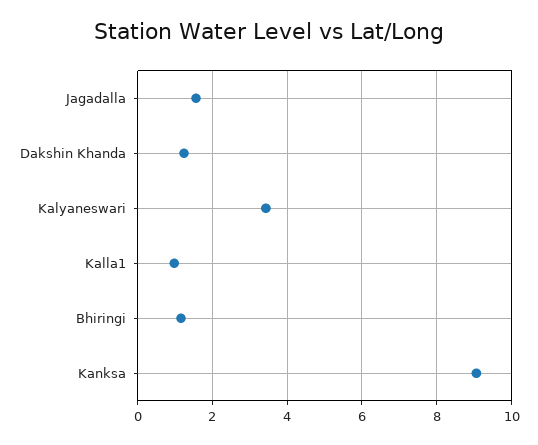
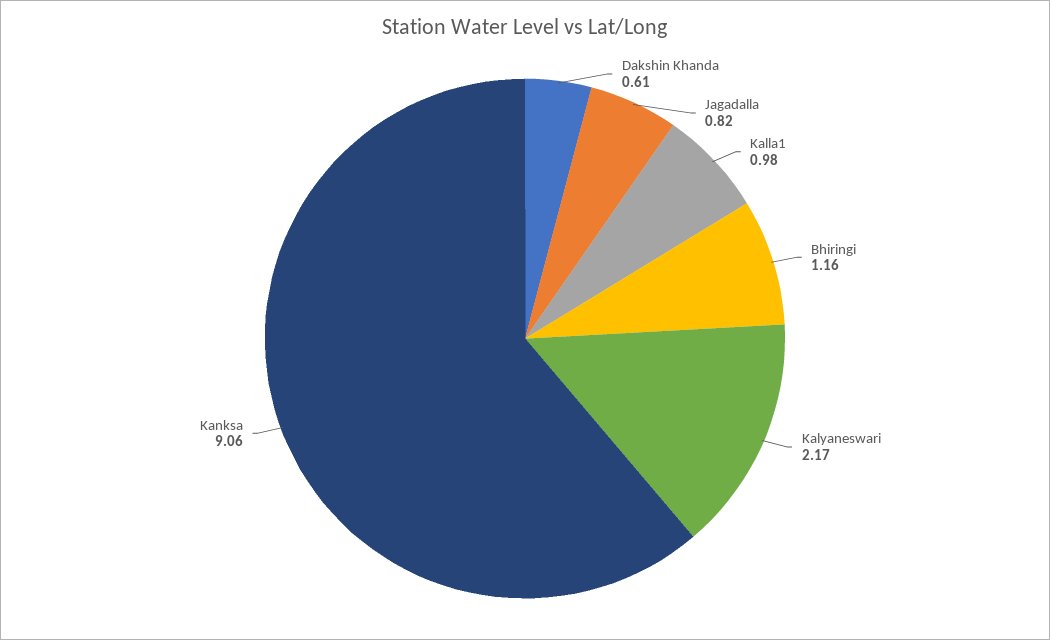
  {
-   "Jagadalla": 1.6,
+   "Jagadalla": 0.82,
-   "Dakshin Khanda": 1.2,
+   "Dakshin Khanda": 0.61,
-   "Kalyaneswari": 3.4,
+   "Kalyaneswari": 2.17,
    "Kalla1": 0.98,
    "Bhiringi": 1.16,
    "Kanksa": 9.06
  }

